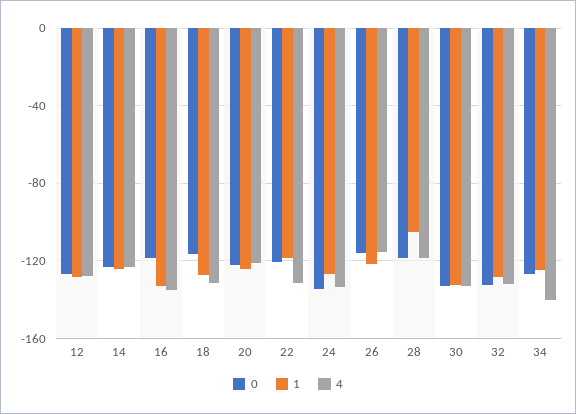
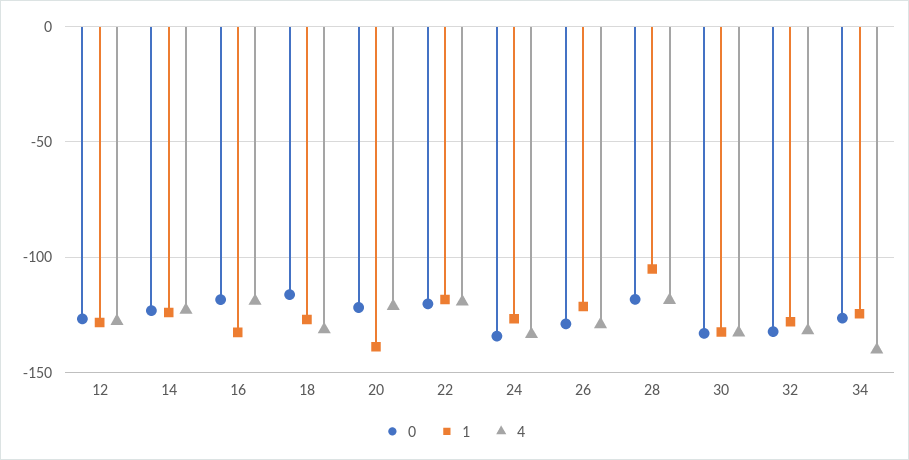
  {
    "0": {
      "12": -125,
      "14": -125,
      "16": -120,
      "18": -115,
      "20": -120,
      "22": -120,
      "24": -135,
-     "26": -115,
+     "26": -130,
      "28": -120,
      "30": -135,
      "32": -130,
      "34": -125
    },
    "1": {
      "12": -130,
      "14": -125,
      "16": -135,
      "18": -125,
-     "20": -125,
+     "20": -140,
      "22": -120,
      "24": -125,
      "26": -120,
      "28": -105,
      "30": -135,
      "32": -130,
      "34": -125
    },
    "4": {
      "12": -130,
      "14": -125,
-     "16": -135,
+     "16": -120,
      "18": -130,
      "20": -120,
-     "22": -130,
+     "22": -120,
      "24": -135,
-     "26": -115,
+     "26": -130,
      "28": -120,
      "30": -135,
      "32": -130,
      "34": -140
    }
  }

